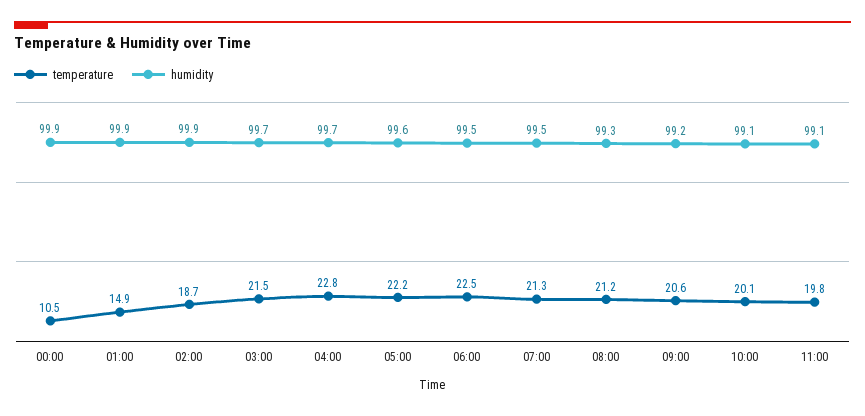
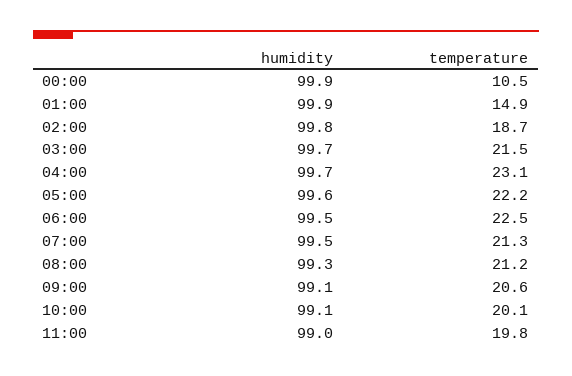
  {
    "temperature": {
      "00:00": 10.5,
      "01:00": 14.9,
      "02:00": 18.7,
      "03:00": 21.5,
-     "04:00": 22.8,
+     "04:00": 23.1,
      "05:00": 22.2,
      "06:00": 22.5,
      "07:00": 21.3,
      "08:00": 21.2,
      "09:00": 20.6,
      "10:00": 20.1,
      "11:00": 19.8
    },
    "humidity": {
      "00:00": 99.9,
      "01:00": 99.9,
-     "02:00": 99.9,
+     "02:00": 99.8,
      "03:00": 99.7,
      "04:00": 99.7,
      "05:00": 99.6,
      "06:00": 99.5,
      "07:00": 99.5,
      "08:00": 99.3,
-     "09:00": 99.2,
+     "09:00": 99.1,
      "10:00": 99.1,
-     "11:00": 99.1
+     "11:00": 99
    }
  }

